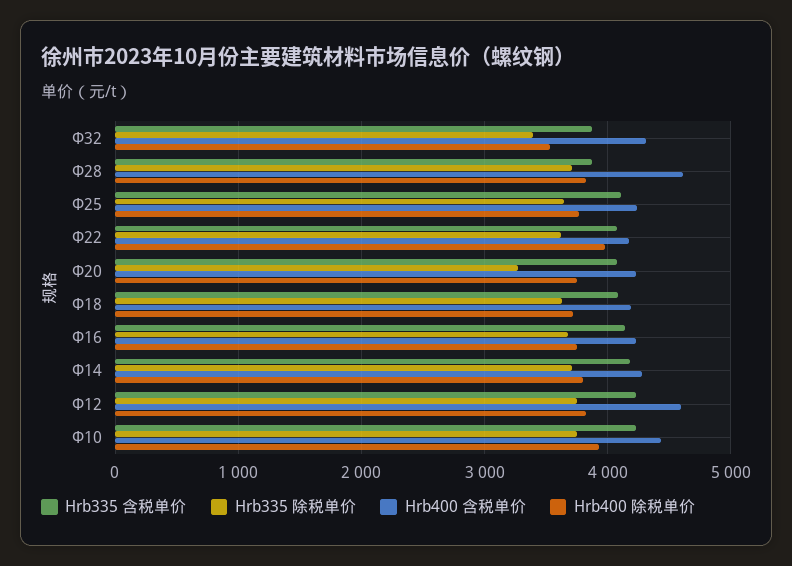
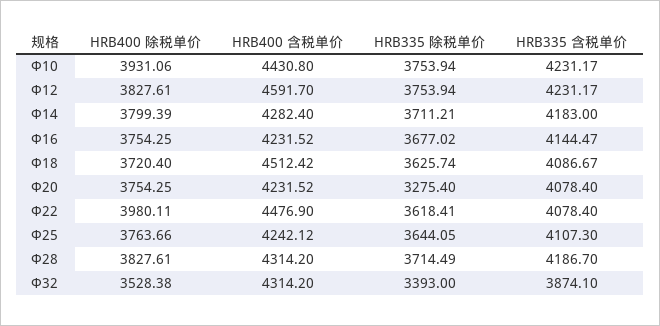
  {
    "Hrb335 含税单价": {
      "Φ32": 3874.1,
-     "Φ28": 3900,
+     "Φ28": 4186.7,
      "Φ25": 4107.3,
      "Φ22": 4078.4,
      "Φ20": 4078.4,
      "Φ18": 4086.67,
      "Φ16": 4144.47,
      "Φ14": 4183,
      "Φ12": 4231.17,
      "Φ10": 4231.17
    },
    "Hrb335 除税单价": {
      "Φ32": 3393,
      "Φ28": 3714.49,
      "Φ25": 3644.05,
      "Φ22": 3618.41,
      "Φ20": 3275.4,
      "Φ18": 3625.74,
      "Φ16": 3677.02,
      "Φ14": 3711.21,
      "Φ12": 3753.94,
      "Φ10": 3753.94
    },
    "Hrb400 含税单价": {
      "Φ32": 4314.2,
-     "Φ28": 4600,
+     "Φ28": 4314.2,
      "Φ25": 4242.12,
-     "Φ22": 4200,
+     "Φ22": 4476.9,
      "Φ20": 4231.52,
-     "Φ18": 4200,
+     "Φ18": 4512.42,
      "Φ16": 4231.52,
      "Φ14": 4282.4,
      "Φ12": 4591.7,
      "Φ10": 4430.8
    },
    "Hrb400 除税单价": {
      "Φ32": 3528.38,
      "Φ28": 3827.61,
      "Φ25": 3763.66,
      "Φ22": 3980.11,
      "Φ20": 3754.25,
      "Φ18": 3720.4,
      "Φ16": 3754.25,
      "Φ14": 3799.39,
      "Φ12": 3827.61,
      "Φ10": 3931.06
    }
  }

